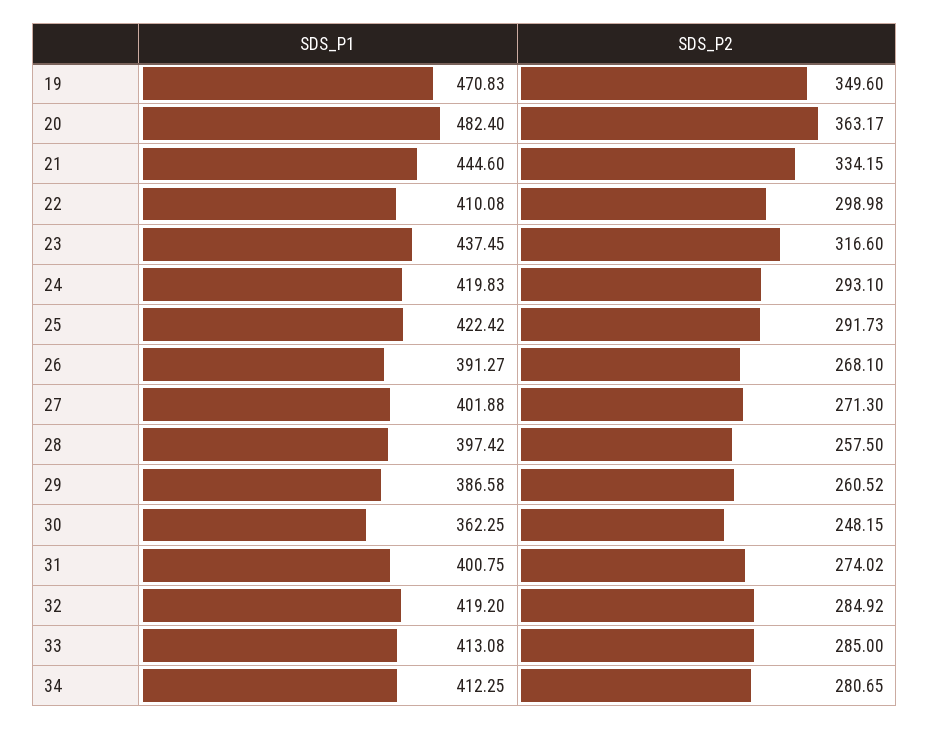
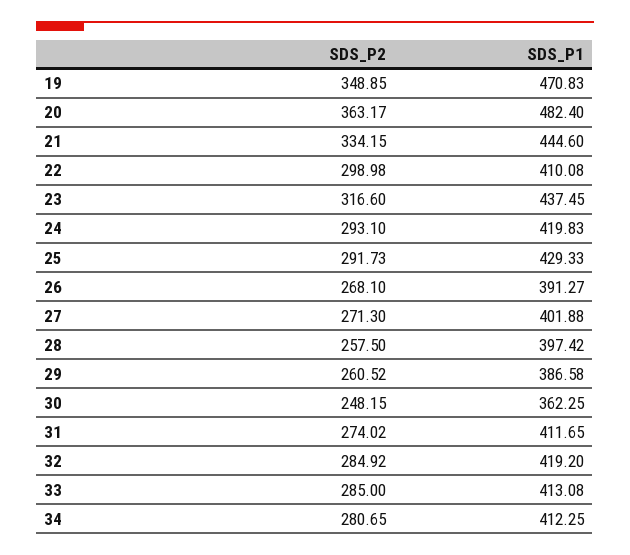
  {
    "SDS_P1": {
      "19": 470.83,
      "20": 482.4,
      "21": 444.6,
      "22": 410.08,
      "23": 437.45,
      "24": 419.83,
-     "25": 422.42,
+     "25": 429.33,
      "26": 391.27,
      "27": 401.88,
      "28": 397.42,
      "29": 386.58,
      "30": 362.25,
-     "31": 400.75,
+     "31": 411.65,
      "32": 419.2,
      "33": 413.08,
      "34": 412.25
    },
    "SDS_P2": {
-     "19": 349.6,
+     "19": 348.85,
      "20": 363.17,
      "21": 334.15,
      "22": 298.98,
      "23": 316.6,
      "24": 293.1,
      "25": 291.73,
      "26": 268.1,
      "27": 271.3,
      "28": 257.5,
      "29": 260.52,
      "30": 248.15,
      "31": 274.02,
      "32": 284.92,
      "33": 285,
      "34": 280.65
    }
  }

